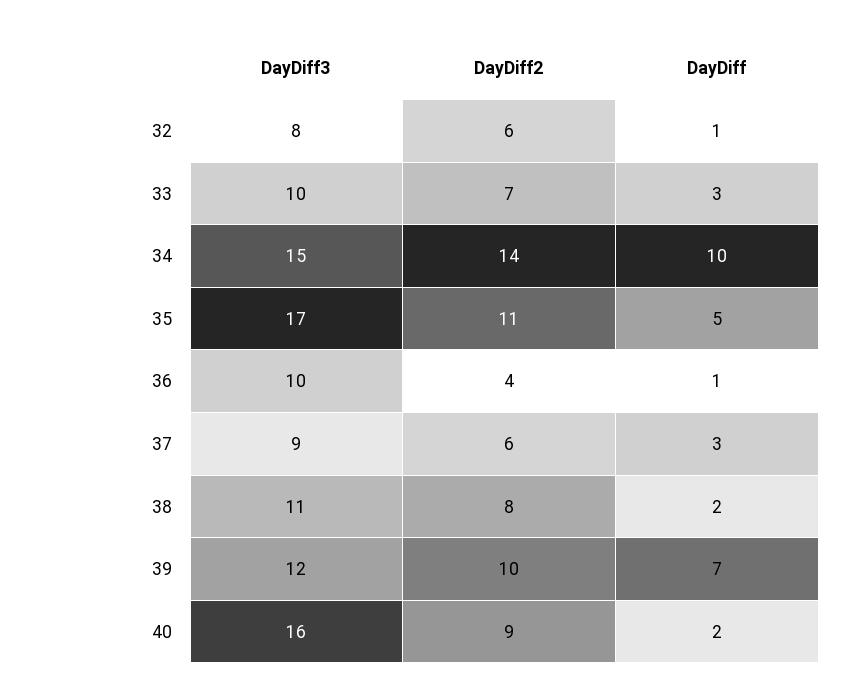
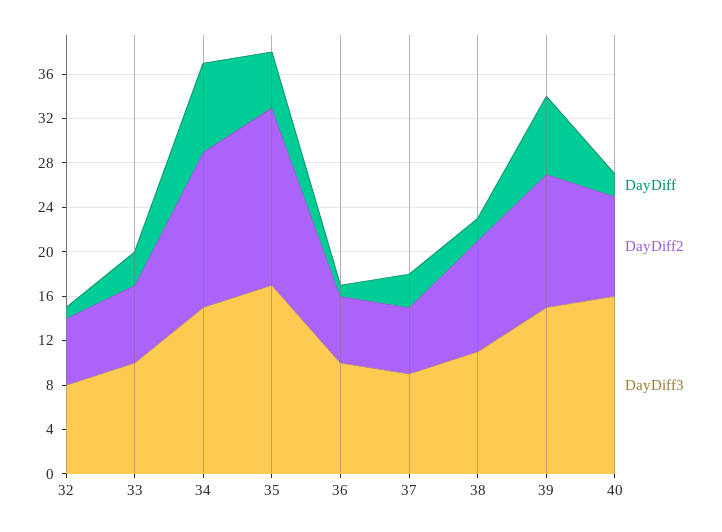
  {
    "DayDiff3": {
      "32": 8,
      "33": 10,
      "34": 15,
      "35": 17,
      "36": 10,
      "37": 9,
      "38": 11,
-     "39": 12,
+     "39": 15,
      "40": 16
    },
    "DayDiff2": {
      "32": 6,
      "33": 7,
      "34": 14,
-     "35": 11,
+     "35": 16,
-     "36": 4,
+     "36": 6,
      "37": 6,
-     "38": 8,
+     "38": 10,
-     "39": 10,
+     "39": 12,
      "40": 9
    },
    "DayDiff": {
      "32": 1,
      "33": 3,
-     "34": 10,
+     "34": 8,
      "35": 5,
      "36": 1,
      "37": 3,
      "38": 2,
      "39": 7,
      "40": 2
    }
  }

